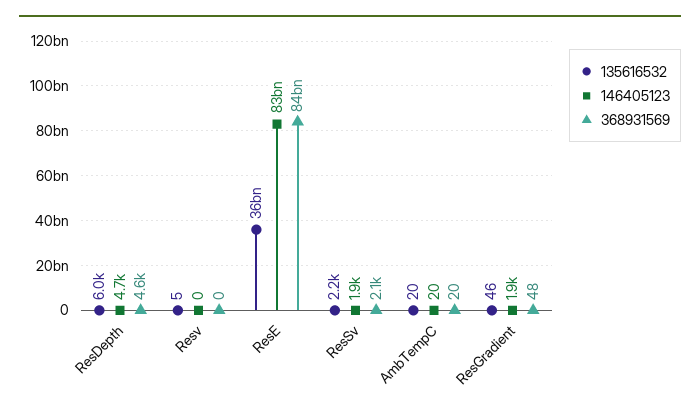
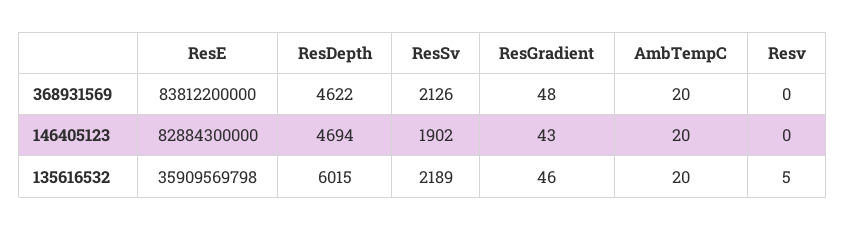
  {
    "135616532": {
      "ResDepth": 6015,
      "Resv": 5,
      "ResE": 35909569798,
      "ResSv": 2189,
      "AmbTempC": 20,
      "ResGradient": 46
    },
    "146405123": {
      "ResDepth": 4694,
      "Resv": 0,
      "ResE": 82884300000,
      "ResSv": 1902,
      "AmbTempC": 20,
-     "ResGradient": 1900
+     "ResGradient": 43
    },
    "368931569": {
      "ResDepth": 4622,
      "Resv": 0,
      "ResE": 83812200000,
      "ResSv": 2126,
      "AmbTempC": 20,
      "ResGradient": 48
    }
  }

